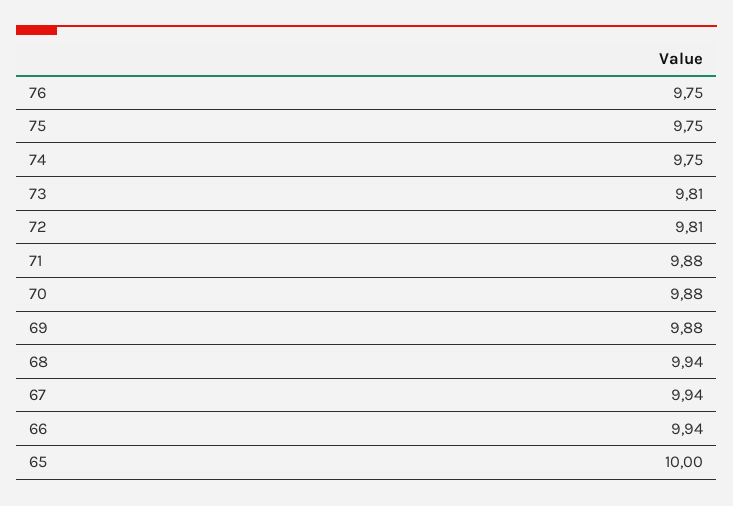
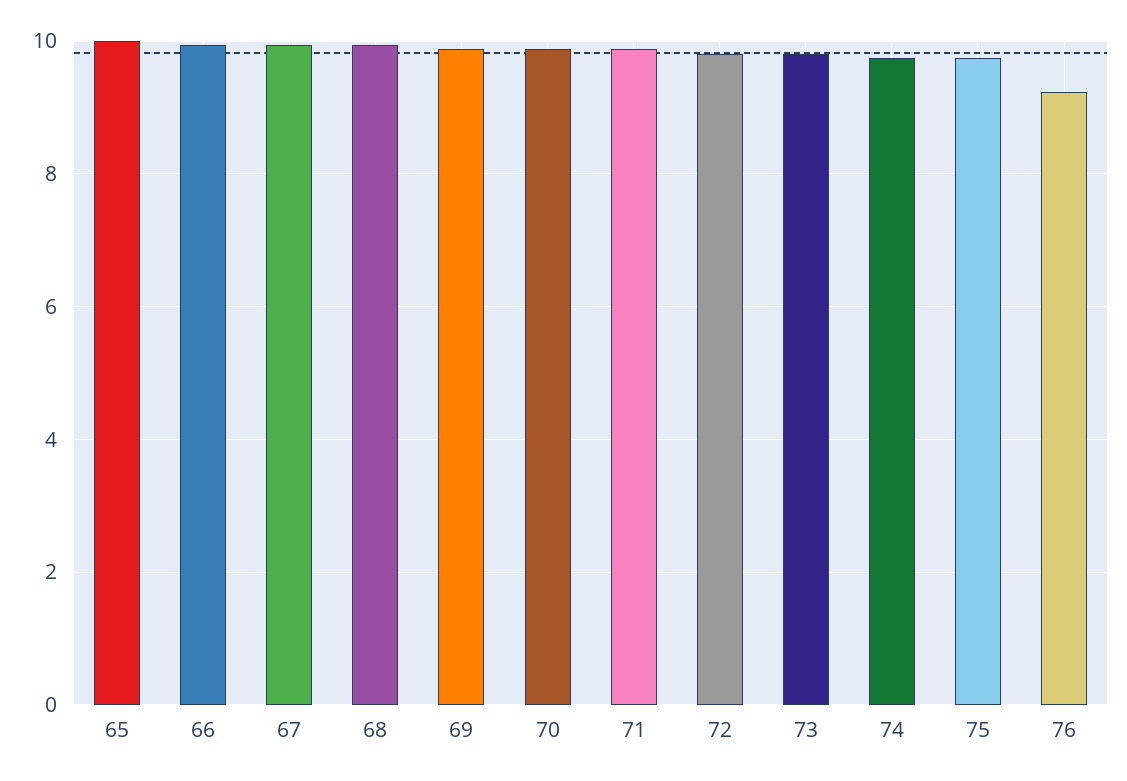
  {
-   "76": 9.75,
+   "76": 9.2,
    "75": 9.75,
    "74": 9.75,
    "73": 9.81,
    "72": 9.81,
    "71": 9.88,
    "70": 9.88,
    "69": 9.88,
    "68": 9.94,
    "67": 9.94,
    "66": 9.94,
    "65": 10
  }

